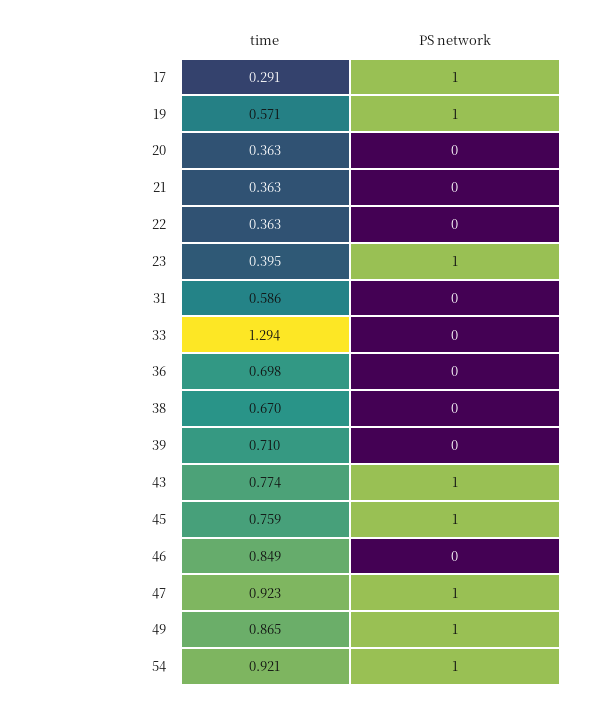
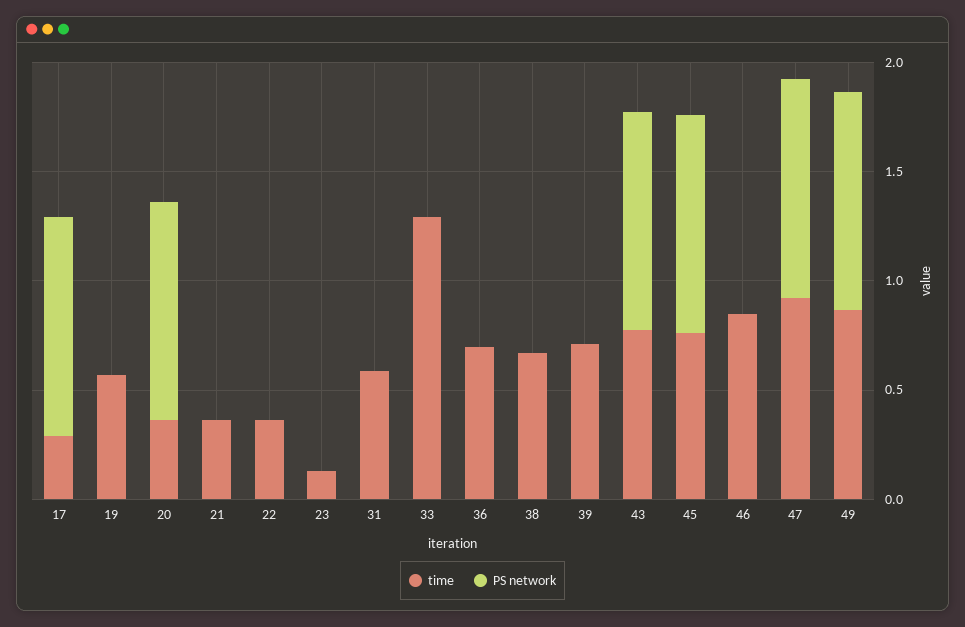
  {
    "time": {
      "17": 0.291,
      "19": 0.571,
      "20": 0.363,
      "21": 0.363,
      "22": 0.363,
-     "23": 0.395,
+     "23": 0.1,
      "31": 0.586,
      "33": 1.294,
      "36": 0.698,
      "38": 0.67,
      "39": 0.71,
      "43": 0.774,
      "45": 0.759,
      "46": 0.849,
      "47": 0.923,
-     "49": 0.865,
+     "49": 0.865
-     "54": 0.921
    },
    "PS network": {
      "17": 1,
-     "19": 1,
+     "19": 0,
-     "20": 0,
+     "20": 1,
      "21": 0,
      "22": 0,
-     "23": 1,
+     "23": 0,
      "31": 0,
      "33": 0,
      "36": 0,
      "38": 0,
      "39": 0,
      "43": 1,
      "45": 1,
      "46": 0,
      "47": 1,
-     "49": 1,
+     "49": 1
-     "54": 1
    }
  }

